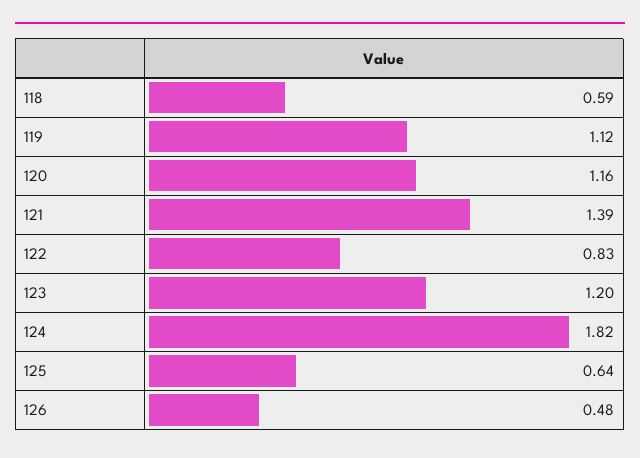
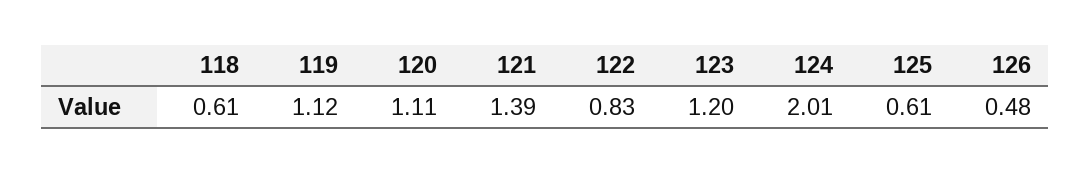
  {
-   "118": 0.59,
+   "118": 0.61,
    "119": 1.12,
-   "120": 1.16,
+   "120": 1.11,
    "121": 1.39,
    "122": 0.83,
    "123": 1.2,
-   "124": 1.82,
+   "124": 2.01,
-   "125": 0.64,
+   "125": 0.61,
    "126": 0.48
  }

